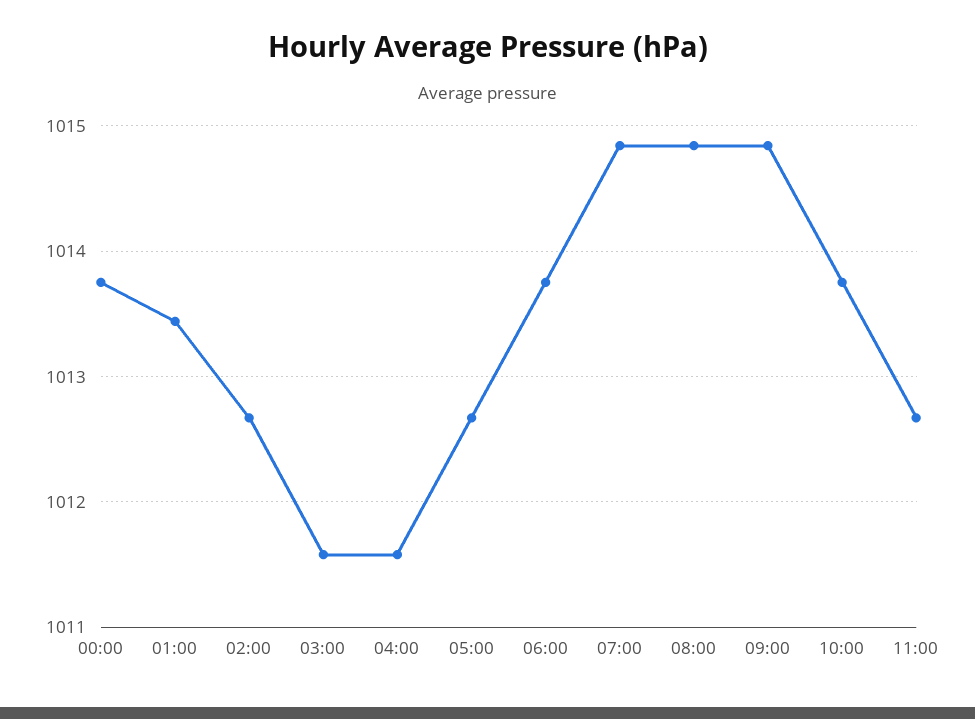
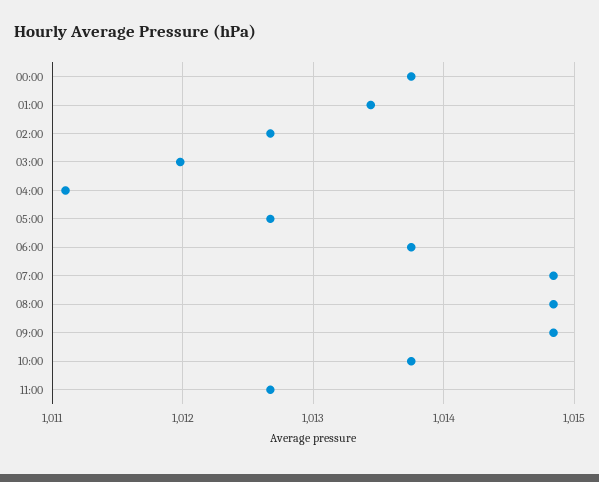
  {
    "00:00": 1013.8,
    "01:00": 1013.4,
    "02:00": 1012.7,
-   "03:00": 1011.6,
+   "03:00": 1012,
-   "04:00": 1011.6,
+   "04:00": 1011.1,
    "05:00": 1012.7,
    "06:00": 1013.8,
    "07:00": 1014.8,
    "08:00": 1014.8,
    "09:00": 1014.8,
    "10:00": 1013.8,
    "11:00": 1012.7
  }

